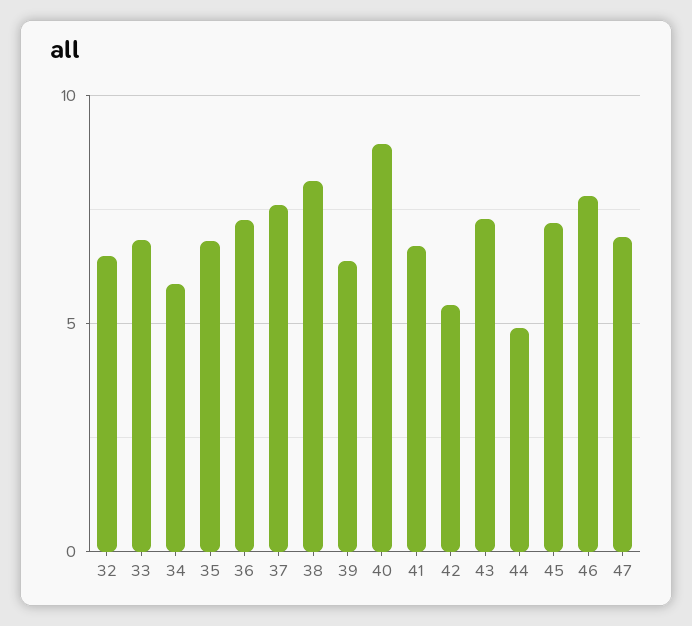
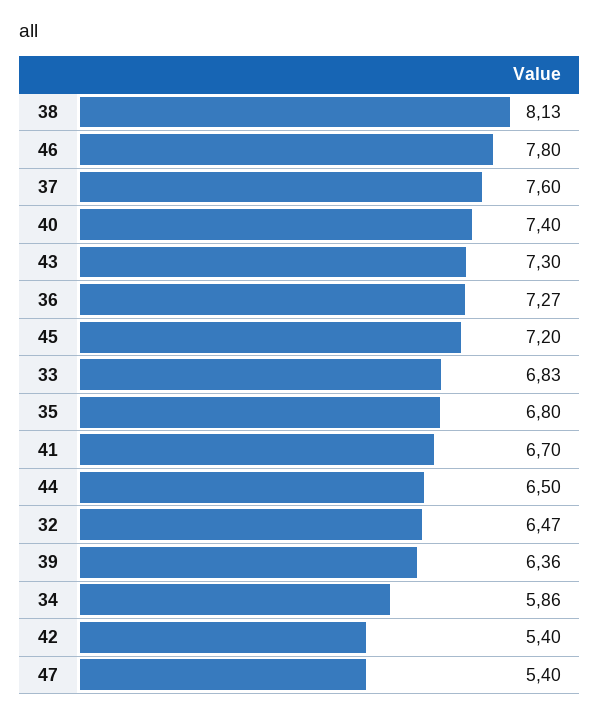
  {
    "32": 6.47,
    "33": 6.83,
    "34": 5.86,
    "35": 6.8,
    "36": 7.27,
    "37": 7.6,
    "38": 8.13,
    "39": 6.36,
-   "40": 9,
+   "40": 7.4,
    "41": 6.7,
    "42": 5.4,
    "43": 7.3,
-   "44": 5,
+   "44": 6.5,
    "45": 7.2,
    "46": 7.8,
-   "47": 7
+   "47": 5.4
  }

